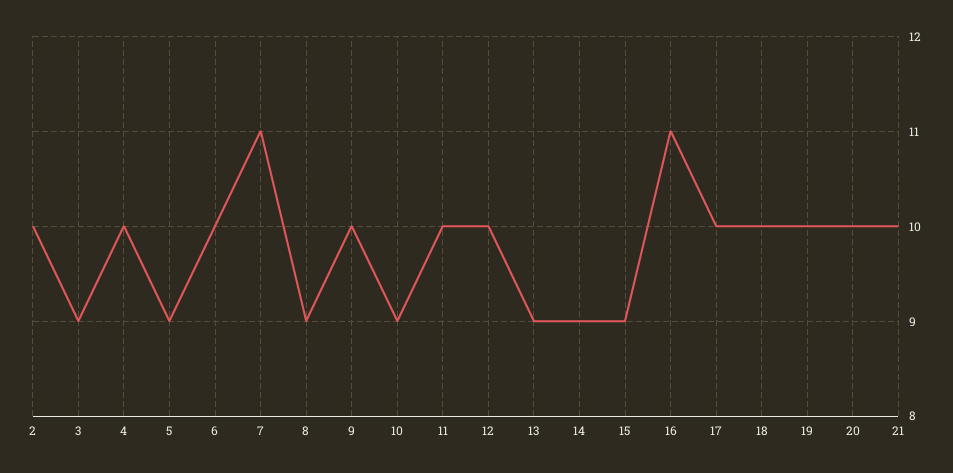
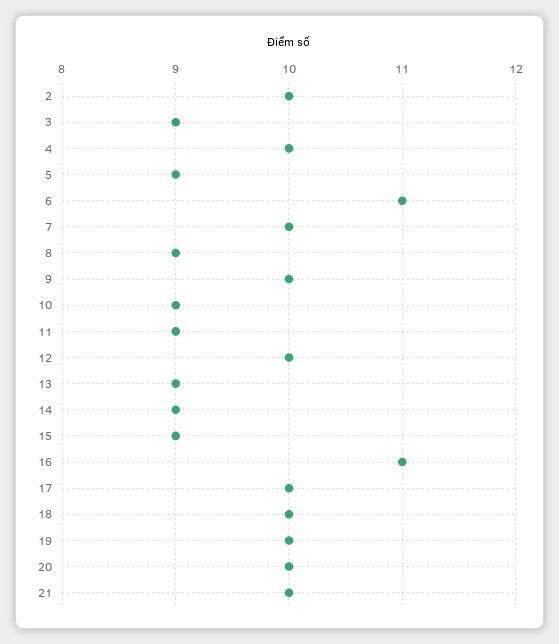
  {
    "2": 10,
    "3": 9,
    "4": 10,
    "5": 9,
-   "6": 10,
+   "6": 11,
-   "7": 11,
+   "7": 10,
    "8": 9,
    "9": 10,
    "10": 9,
-   "11": 10,
+   "11": 9,
    "12": 10,
    "13": 9,
    "14": 9,
    "15": 9,
    "16": 11,
    "17": 10,
    "18": 10,
    "19": 10,
    "20": 10,
    "21": 10
  }

